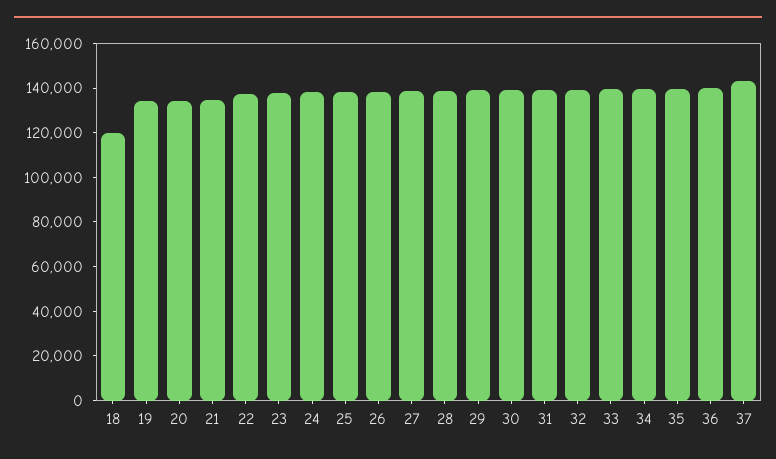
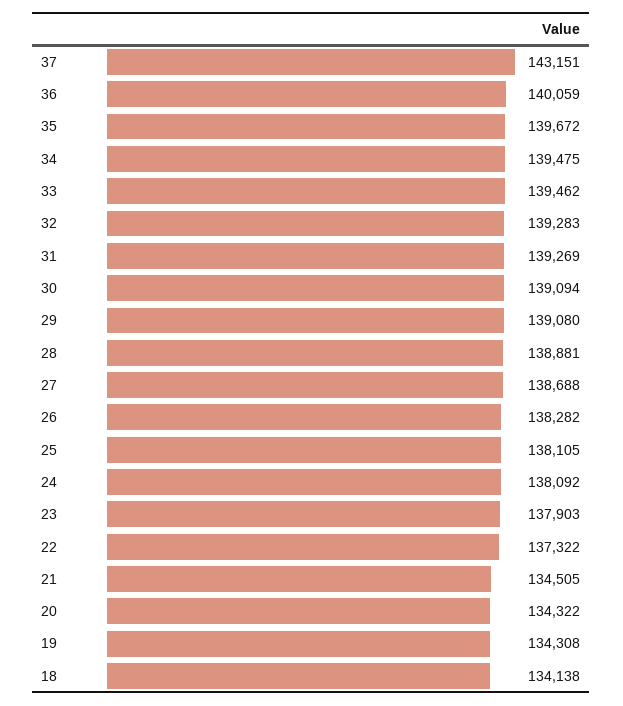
  {
-   "18": 120000,
+   "18": 134138,
    "19": 134308,
    "20": 134322,
    "21": 134505,
    "22": 137322,
    "23": 137903,
    "24": 138092,
    "25": 138105,
    "26": 138282,
    "27": 138688,
    "28": 138881,
    "29": 139080,
    "30": 139094,
    "31": 139269,
    "32": 139283,
    "33": 139462,
    "34": 139475,
    "35": 139672,
    "36": 140059,
    "37": 143151
  }

